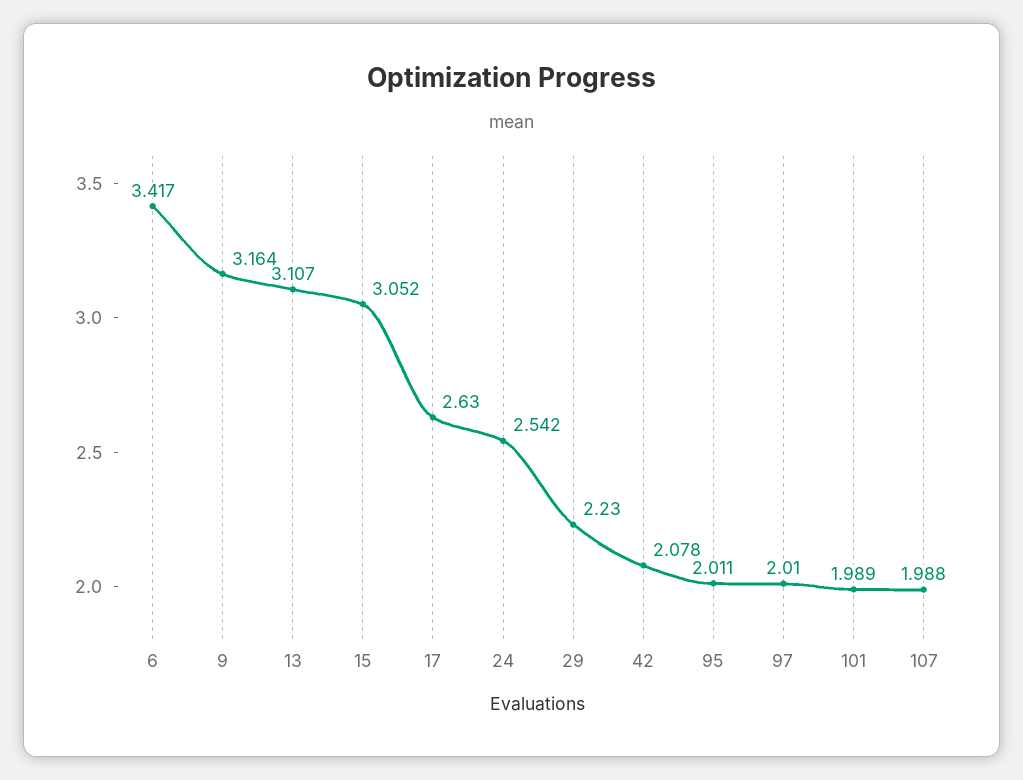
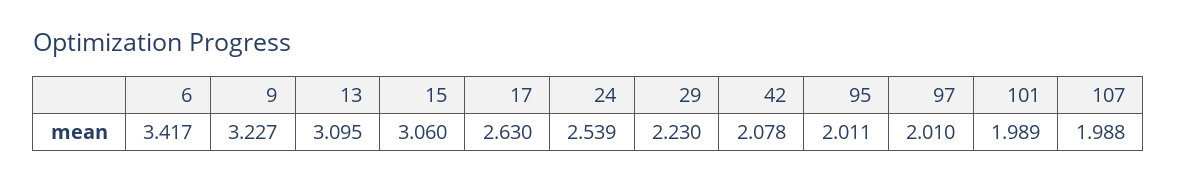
  {
    "6": 3.417,
-   "9": 3.164,
+   "9": 3.227,
-   "13": 3.107,
+   "13": 3.095,
-   "15": 3.052,
+   "15": 3.06,
    "17": 2.63,
-   "24": 2.542,
+   "24": 2.539,
    "29": 2.23,
    "42": 2.078,
    "95": 2.011,
    "97": 2.01,
    "101": 1.989,
    "107": 1.988
  }

